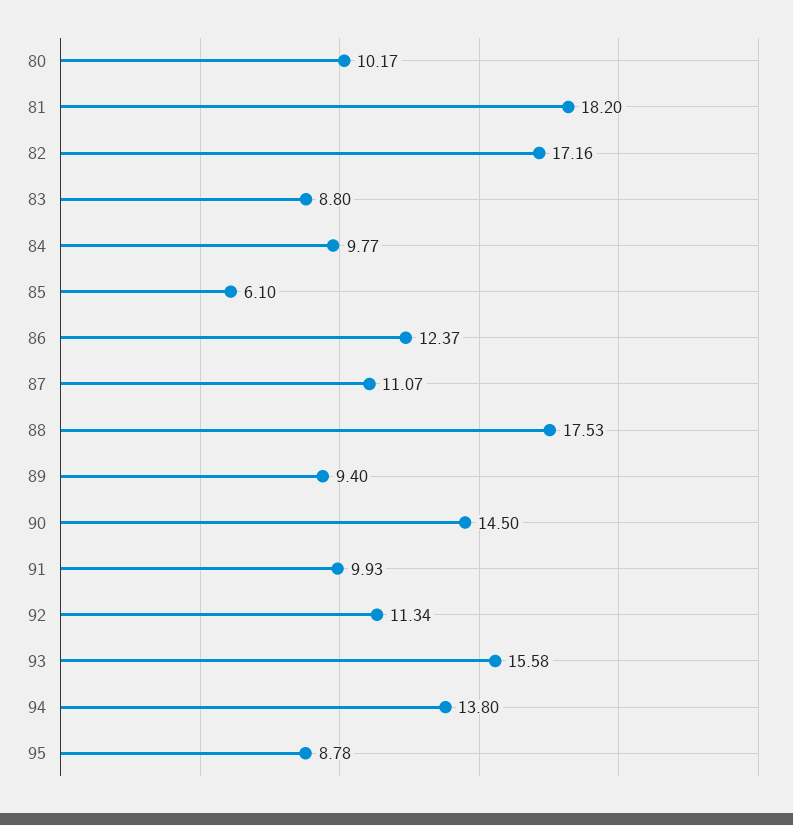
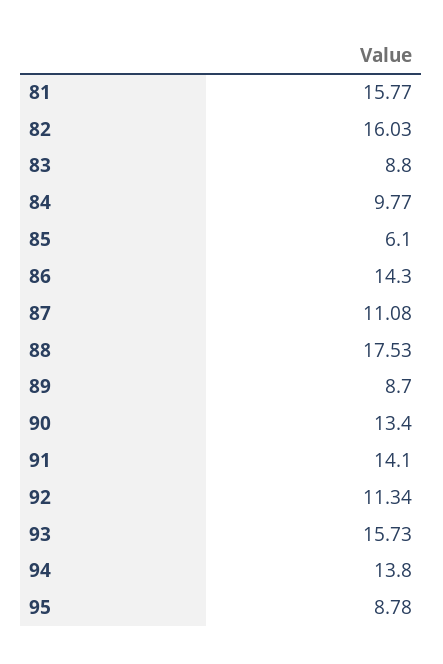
  {
-   "80": 10.17,
-   "81": 18.2,
+   "81": 15.77,
-   "82": 17.16,
+   "82": 16.03,
    "83": 8.8,
    "84": 9.77,
    "85": 6.1,
-   "86": 12.37,
+   "86": 14.3,
-   "87": 11.07,
+   "87": 11.08,
    "88": 17.53,
-   "89": 9.4,
+   "89": 8.7,
-   "90": 14.5,
+   "90": 13.4,
-   "91": 9.93,
+   "91": 14.1,
    "92": 11.34,
-   "93": 15.58,
+   "93": 15.73,
    "94": 13.8,
    "95": 8.78
  }

